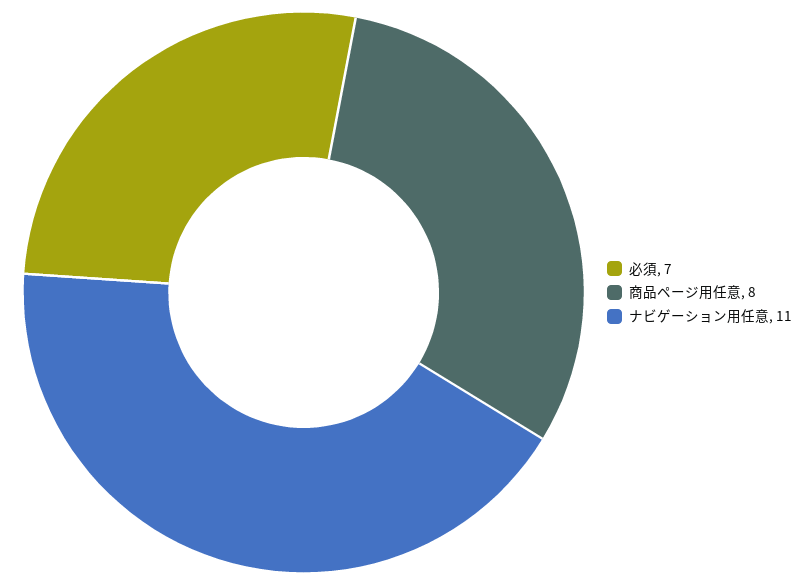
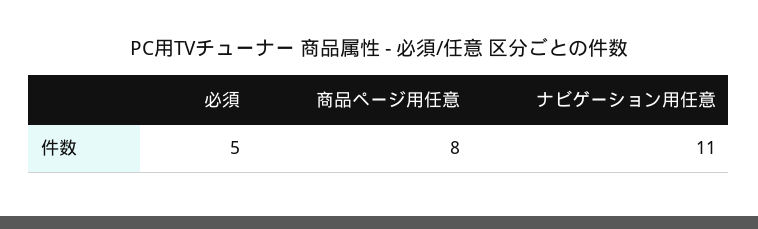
  {
-   "必須": 7,
+   "必須": 5,
    "商品ページ用任意": 8,
    "ナビゲーション用任意": 11
  }

